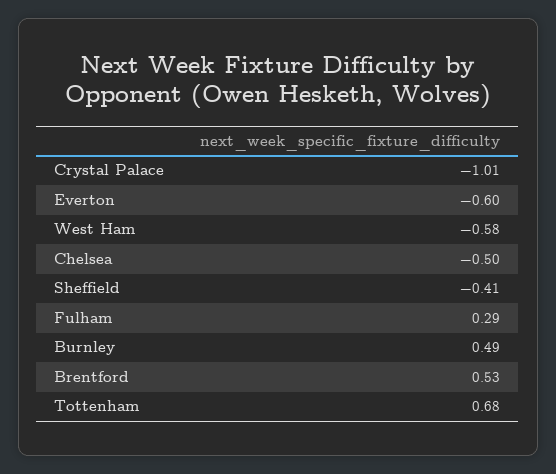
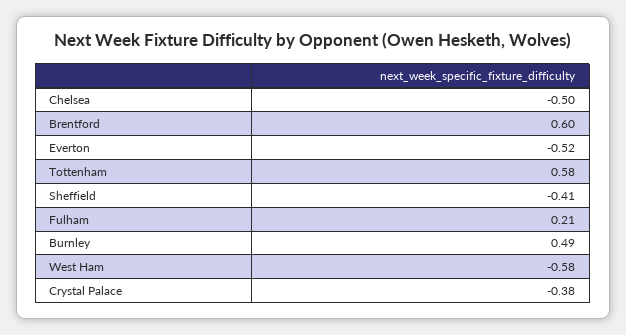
  {
-   "Crystal Palace": -1.01,
+   "Crystal Palace": -0.38,
-   "Everton": -0.6,
+   "Everton": -0.52,
    "West Ham": -0.58,
    "Chelsea": -0.5,
    "Sheffield": -0.41,
-   "Fulham": 0.29,
+   "Fulham": 0.21,
    "Burnley": 0.49,
-   "Brentford": 0.53,
+   "Brentford": 0.6,
-   "Tottenham": 0.68
+   "Tottenham": 0.58
  }

